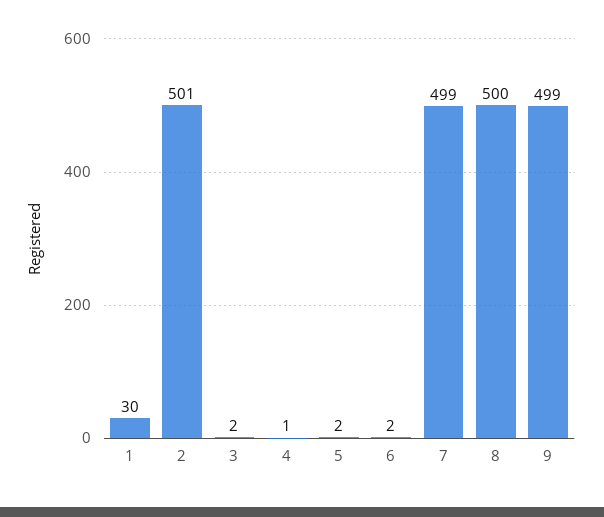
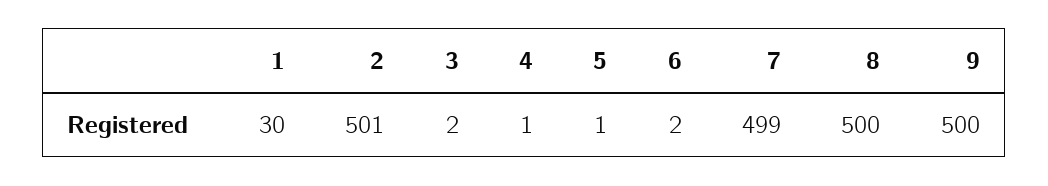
  {
    "1": 30,
    "2": 501,
    "3": 2,
    "4": 1,
-   "5": 2,
+   "5": 1,
    "6": 2,
    "7": 499,
    "8": 500,
-   "9": 499
+   "9": 500
  }

